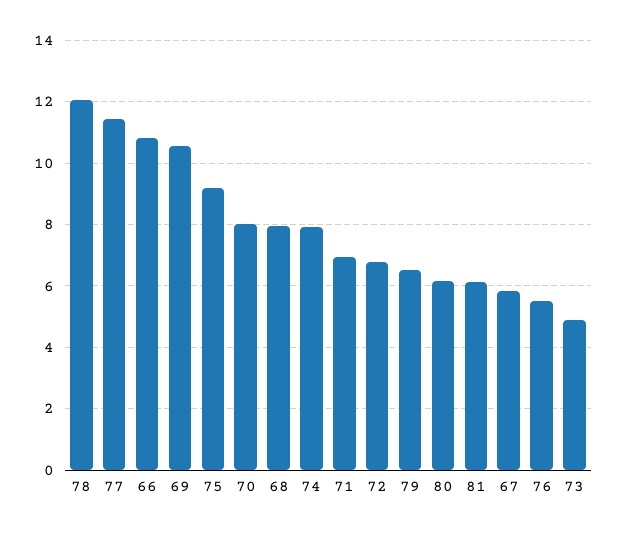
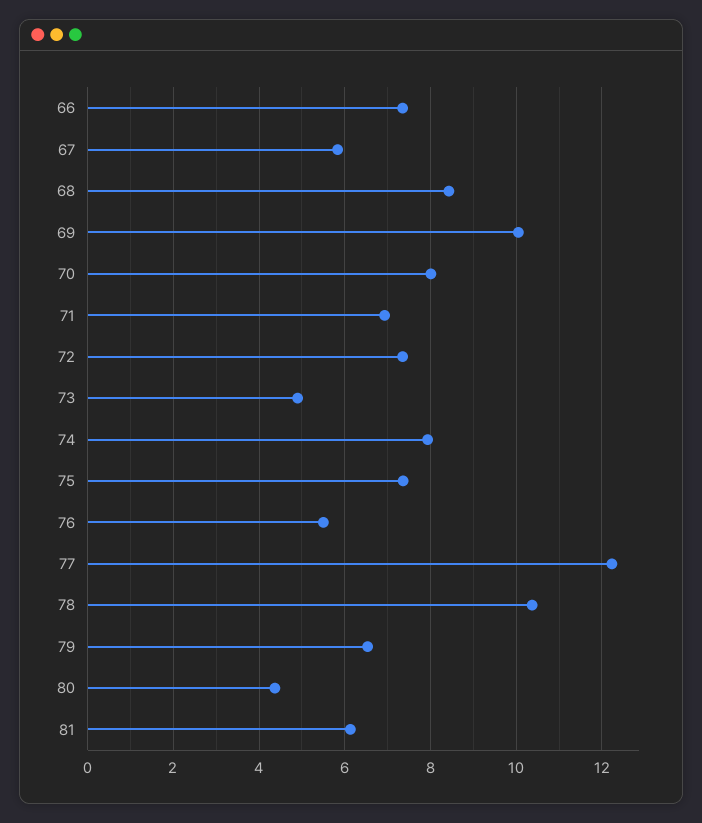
  {
-   "78": 12,
+   "78": 10.4,
-   "77": 11.4,
+   "77": 12.2,
-   "66": 10.8,
+   "66": 7.4,
-   "69": 10.6,
+   "69": 10,
-   "75": 9.2,
+   "75": 7.4,
    "70": 8,
-   "68": 8,
+   "68": 8.4,
    "74": 8,
    "71": 7,
-   "72": 6.8,
+   "72": 7.4,
    "79": 6.6,
-   "80": 6.2,
+   "80": 4.4,
    "81": 6.2,
    "67": 5.8,
    "76": 5.6,
    "73": 5
  }

